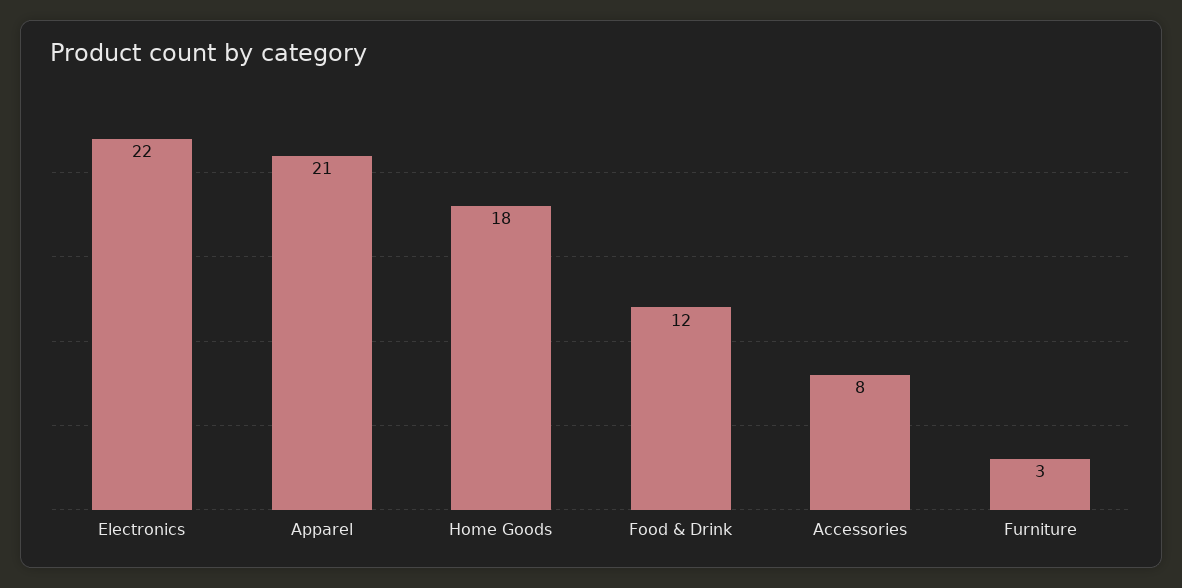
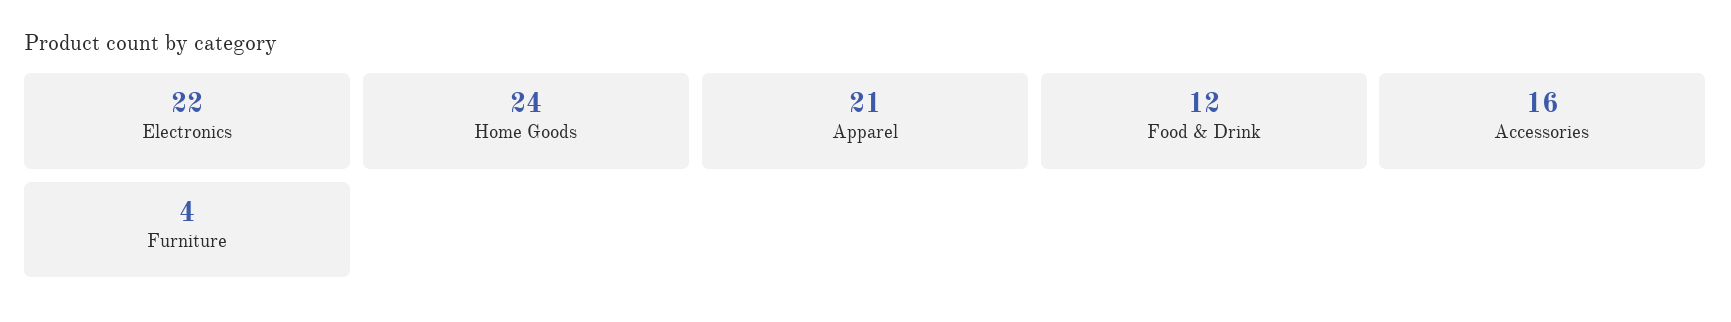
  {
    "Electronics": 22,
    "Apparel": 21,
-   "Home Goods": 18,
+   "Home Goods": 24,
    "Food & Drink": 12,
-   "Accessories": 8,
+   "Accessories": 16,
-   "Furniture": 3
+   "Furniture": 4
  }

